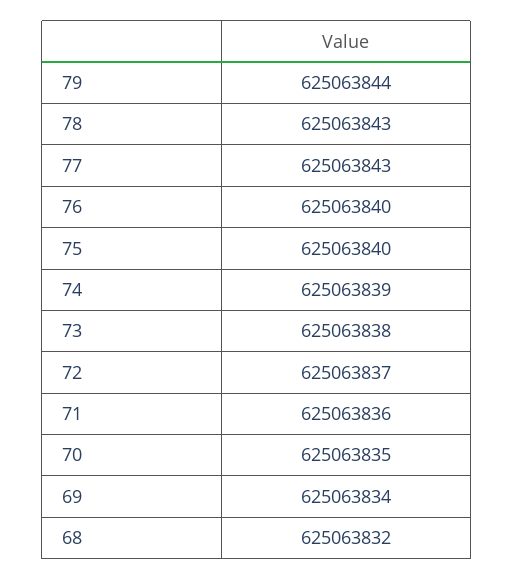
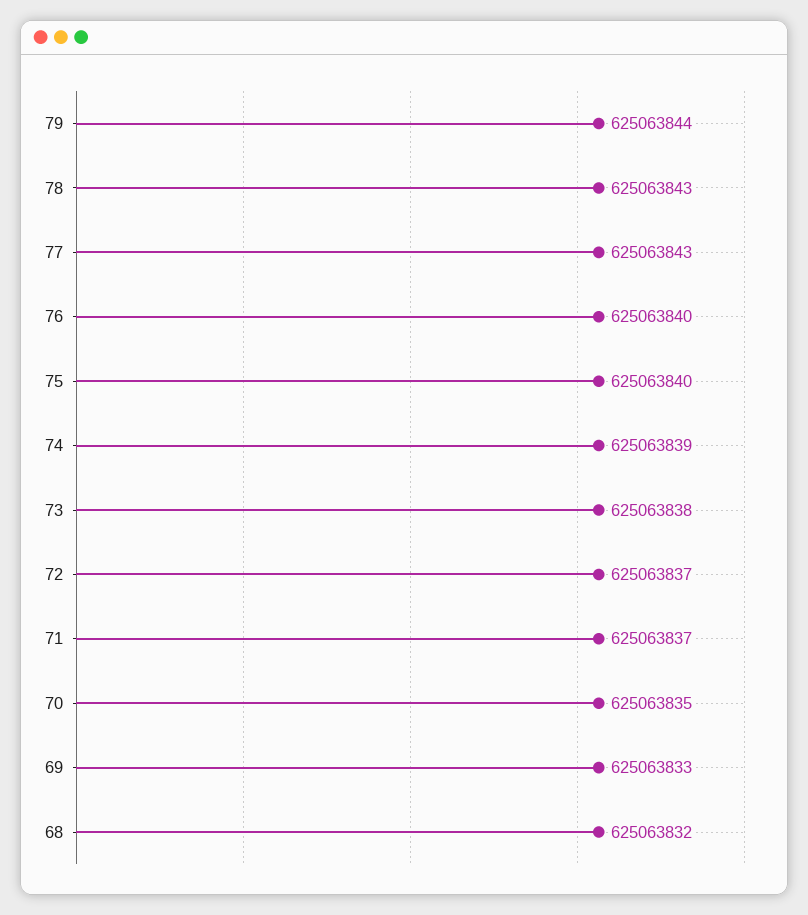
  {
    "79": 625063844,
    "78": 625063843,
    "77": 625063843,
    "76": 625063840,
    "75": 625063840,
    "74": 625063839,
    "73": 625063838,
    "72": 625063837,
-   "71": 625063836,
+   "71": 625063837,
    "70": 625063835,
-   "69": 625063834,
+   "69": 625063833,
    "68": 625063832
  }

